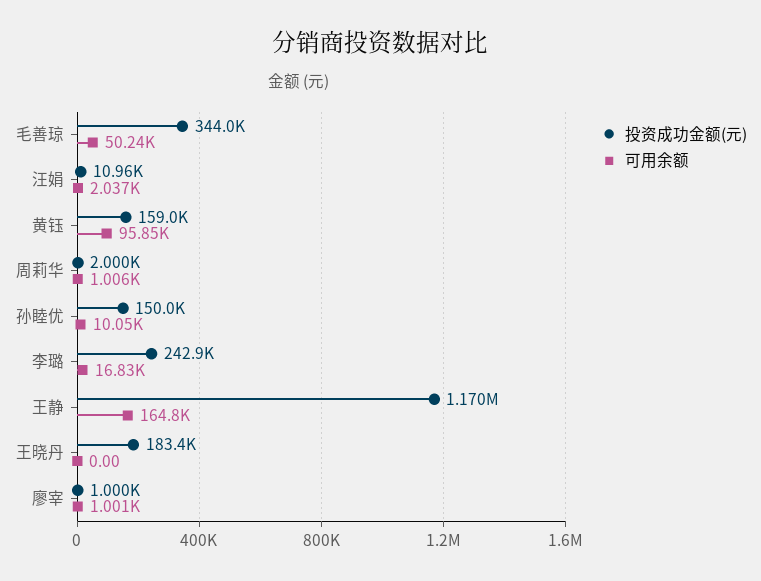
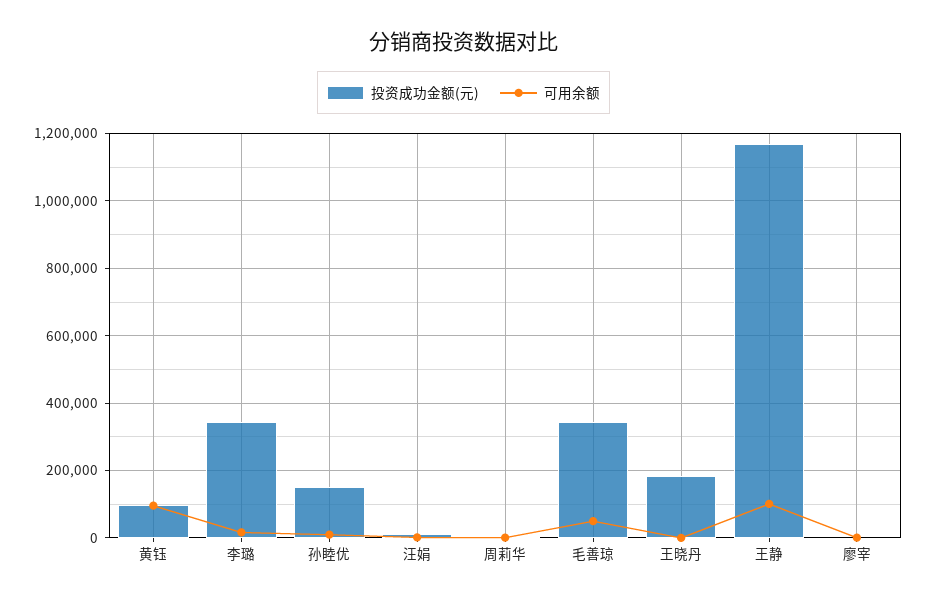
  {
    "投资成功金额(元)": {
      "毛善琼": 344000,
      "汪娟": 10960,
-     "黄钰": 159000,
+     "黄钰": 100000,
      "周莉华": 2000,
      "孙睦优": 150000,
-     "李璐": 242900,
+     "李璐": 340000,
      "王静": 1170000,
      "王晓丹": 183400,
      "廖宰": 1000
    },
    "可用余额": {
      "毛善琼": 50240,
      "汪娟": 2037,
      "黄钰": 95850,
      "周莉华": 1006,
      "孙睦优": 10050,
      "李璐": 16830,
-     "王静": 164800,
+     "王静": 100000,
      "王晓丹": 0,
      "廖宰": 1001
    }
  }

